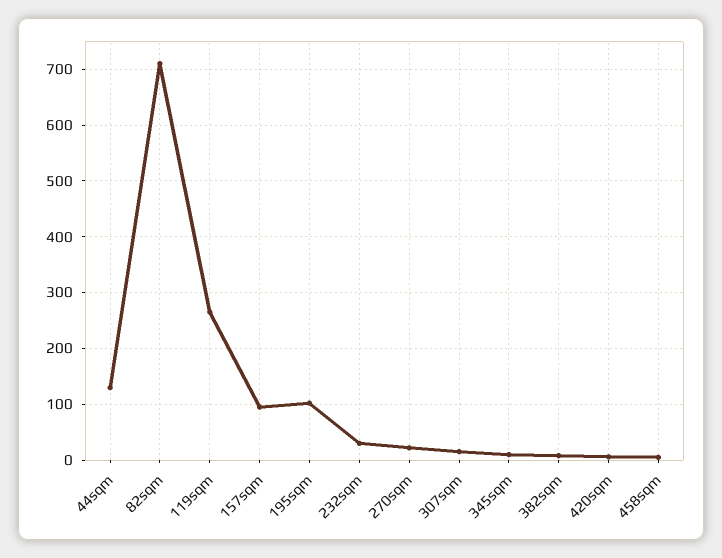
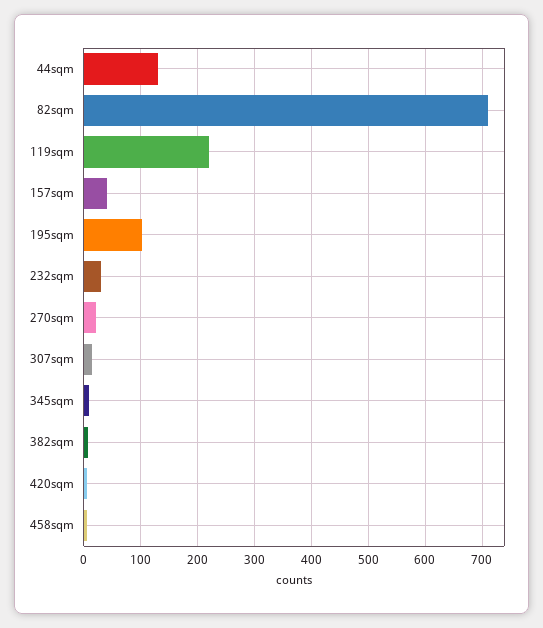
  {
    "44sqm": 140,
    "82sqm": 720,
-   "119sqm": 260,
+   "119sqm": 220,
-   "157sqm": 100,
+   "157sqm": 40,
    "195sqm": 100,
    "232sqm": 40,
    "270sqm": 20,
    "307sqm": 20,
    "345sqm": 20,
    "382sqm": 0,
    "420sqm": 0,
    "458sqm": 0
  }

